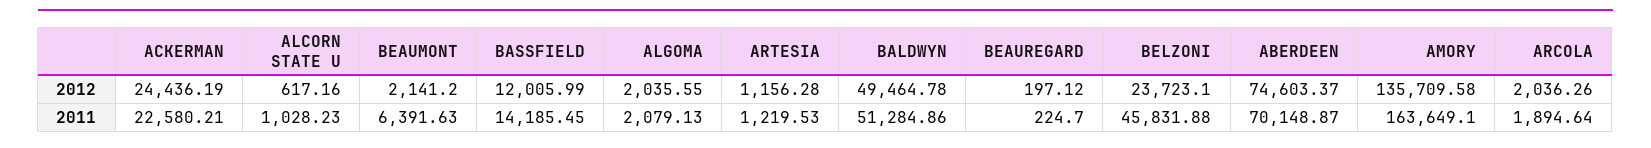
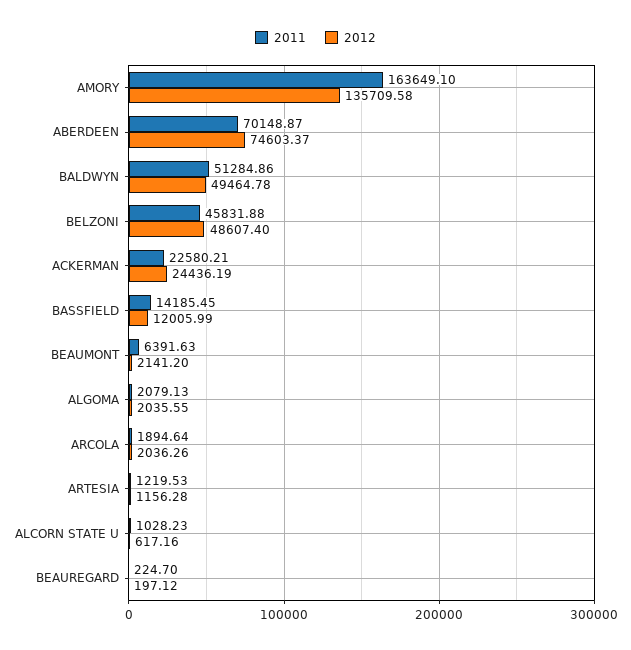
  {
    "2012": {
      "ACKERMAN": 24436.19,
      "ALCORN STATE U": 617.16,
      "BEAUMONT": 2141.2,
      "BASSFIELD": 12005.99,
      "ALGOMA": 2035.55,
      "ARTESIA": 1156.28,
      "BALDWYN": 49464.78,
      "BEAUREGARD": 197.12,
-     "BELZONI": 23723.1,
+     "BELZONI": 48607.4,
      "ABERDEEN": 74603.37,
      "AMORY": 135709.58,
      "ARCOLA": 2036.26
    },
    "2011": {
      "ACKERMAN": 22580.21,
      "ALCORN STATE U": 1028.23,
      "BEAUMONT": 6391.63,
      "BASSFIELD": 14185.45,
      "ALGOMA": 2079.13,
      "ARTESIA": 1219.53,
      "BALDWYN": 51284.86,
      "BEAUREGARD": 224.7,
      "BELZONI": 45831.88,
      "ABERDEEN": 70148.87,
      "AMORY": 163649.1,
      "ARCOLA": 1894.64
    }
  }

